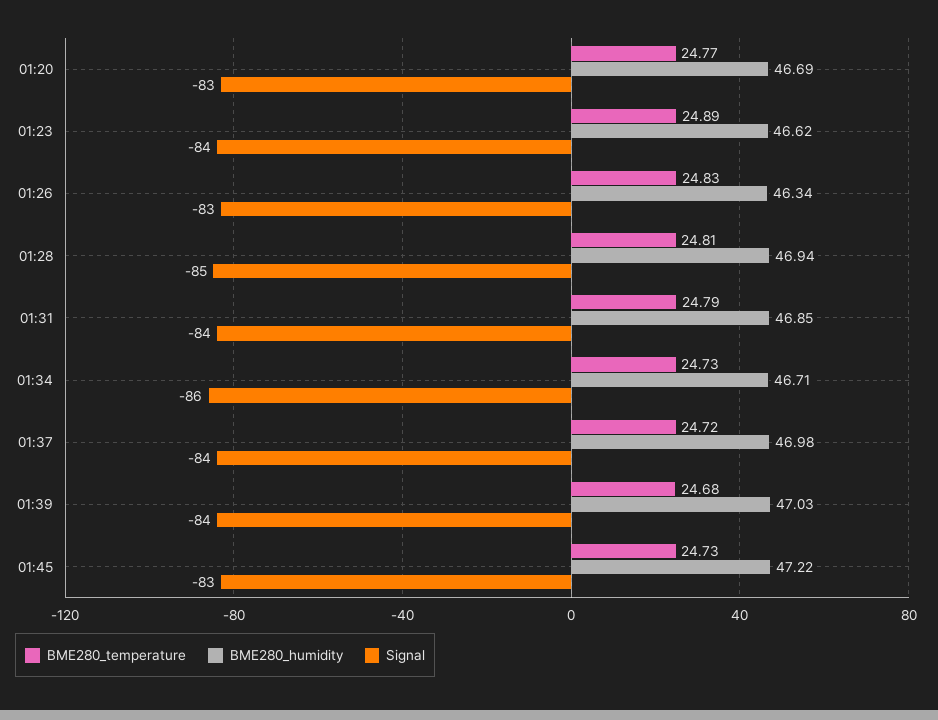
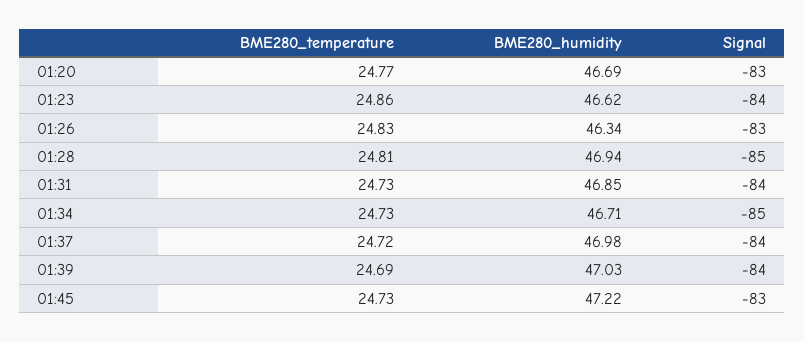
  {
    "BME280_temperature": {
      "01:20": 24.77,
-     "01:23": 24.89,
+     "01:23": 24.86,
      "01:26": 24.83,
      "01:28": 24.81,
-     "01:31": 24.79,
+     "01:31": 24.73,
      "01:34": 24.73,
      "01:37": 24.72,
-     "01:39": 24.68,
+     "01:39": 24.69,
      "01:45": 24.73
    },
    "BME280_humidity": {
      "01:20": 46.69,
      "01:23": 46.62,
      "01:26": 46.34,
      "01:28": 46.94,
      "01:31": 46.85,
      "01:34": 46.71,
      "01:37": 46.98,
      "01:39": 47.03,
      "01:45": 47.22
    },
    "Signal": {
      "01:20": -83,
      "01:23": -84,
      "01:26": -83,
      "01:28": -85,
      "01:31": -84,
-     "01:34": -86,
+     "01:34": -85,
      "01:37": -84,
      "01:39": -84,
      "01:45": -83
    }
  }

